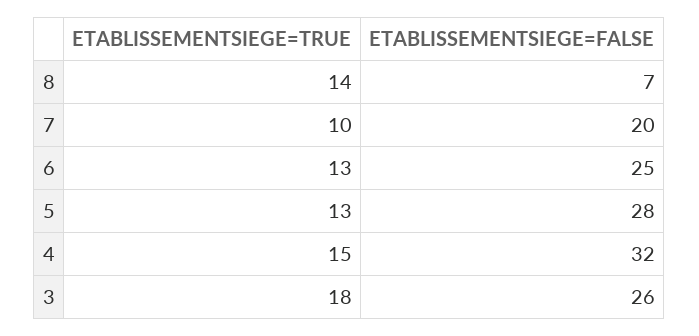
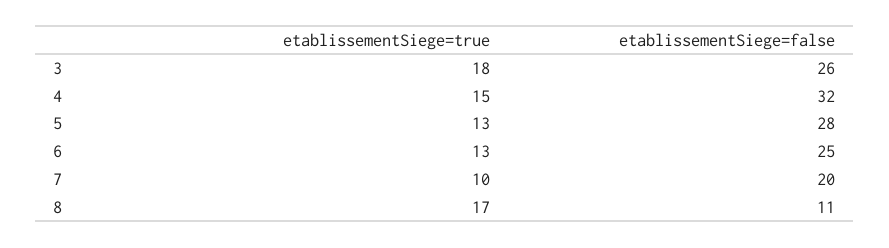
  {
    "ETABLISSEMENTSIEGE=TRUE": {
-     "8": 14,
+     "8": 17,
      "7": 10,
      "6": 13,
      "5": 13,
      "4": 15,
      "3": 18
    },
    "ETABLISSEMENTSIEGE=FALSE": {
-     "8": 7,
+     "8": 11,
      "7": 20,
      "6": 25,
      "5": 28,
      "4": 32,
      "3": 26
    }
  }

